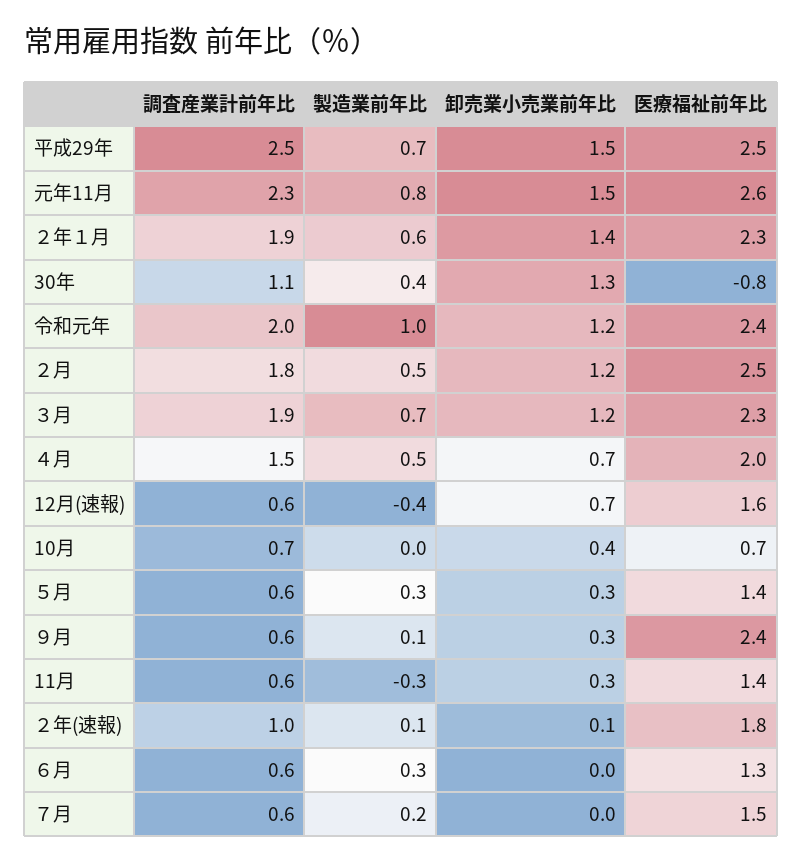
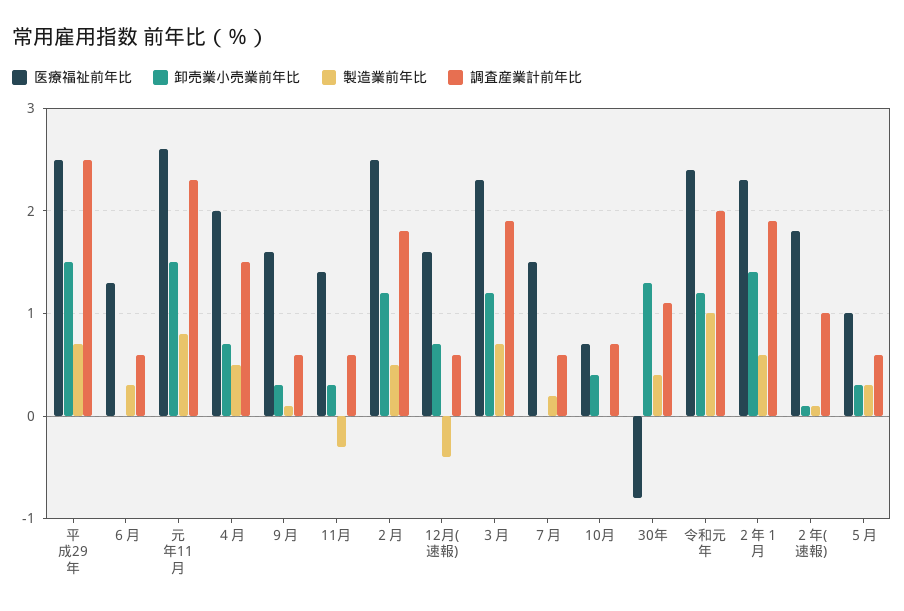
  {
    "調査産業計前年比": {
      "平成29年": 2.5,
      "元年11月": 2.3,
      "２年１月": 1.9,
      "30年": 1.1,
      "令和元年": 2,
      "２月": 1.8,
      "３月": 1.9,
      "４月": 1.5,
      "12月(速報)": 0.6,
      "10月": 0.7,
      "５月": 0.6,
      "９月": 0.6,
      "11月": 0.6,
      "２年(速報)": 1,
      "６月": 0.6,
      "７月": 0.6
    },
    "製造業前年比": {
      "平成29年": 0.7,
      "元年11月": 0.8,
      "２年１月": 0.6,
      "30年": 0.4,
      "令和元年": 1,
      "２月": 0.5,
      "３月": 0.7,
      "４月": 0.5,
      "12月(速報)": -0.4,
      "10月": 0,
      "５月": 0.3,
      "９月": 0.1,
      "11月": -0.3,
      "２年(速報)": 0.1,
      "６月": 0.3,
      "７月": 0.2
    },
    "卸売業小売業前年比": {
      "平成29年": 1.5,
      "元年11月": 1.5,
      "２年１月": 1.4,
      "30年": 1.3,
      "令和元年": 1.2,
      "２月": 1.2,
      "３月": 1.2,
      "４月": 0.7,
      "12月(速報)": 0.7,
      "10月": 0.4,
      "５月": 0.3,
      "９月": 0.3,
      "11月": 0.3,
      "２年(速報)": 0.1,
      "６月": 0,
      "７月": 0
    },
    "医療福祉前年比": {
      "平成29年": 2.5,
      "元年11月": 2.6,
      "２年１月": 2.3,
      "30年": -0.8,
      "令和元年": 2.4,
      "２月": 2.5,
      "３月": 2.3,
      "４月": 2,
      "12月(速報)": 1.6,
      "10月": 0.7,
-     "５月": 1.4,
+     "５月": 1,
-     "９月": 2.4,
+     "９月": 1.6,
      "11月": 1.4,
      "２年(速報)": 1.8,
      "６月": 1.3,
      "７月": 1.5
    }
  }

